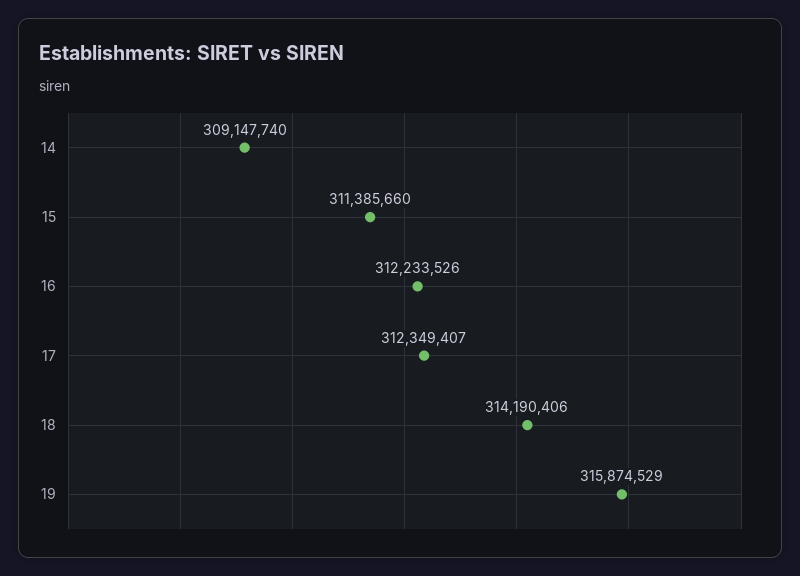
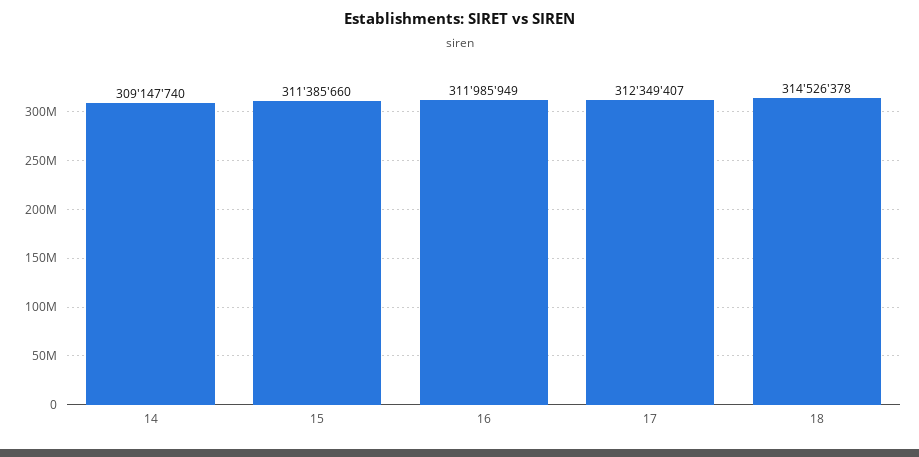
  {
    "14": 309147740,
    "15": 311385660,
-   "16": 312233526,
+   "16": 311985949,
    "17": 312349407,
-   "18": 314190406,
+   "18": 314526378
-   "19": 315874529
  }

